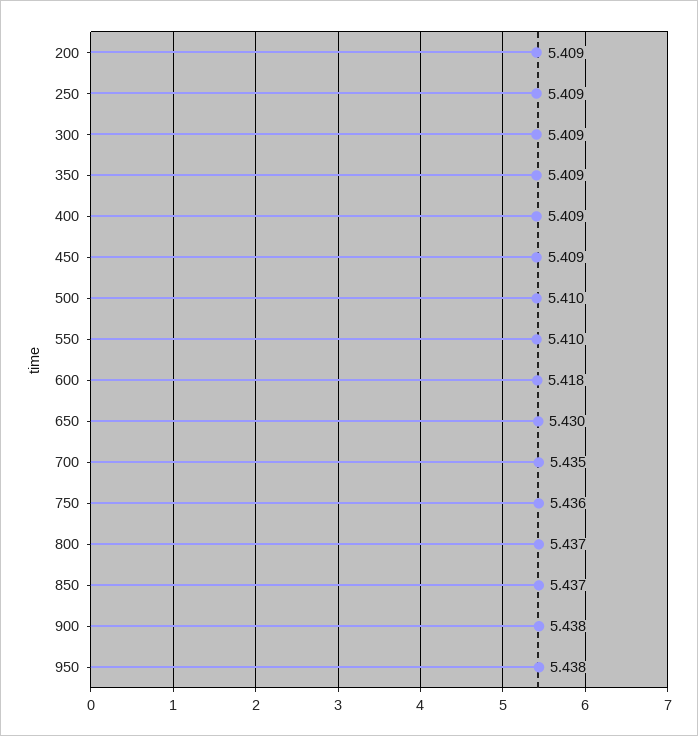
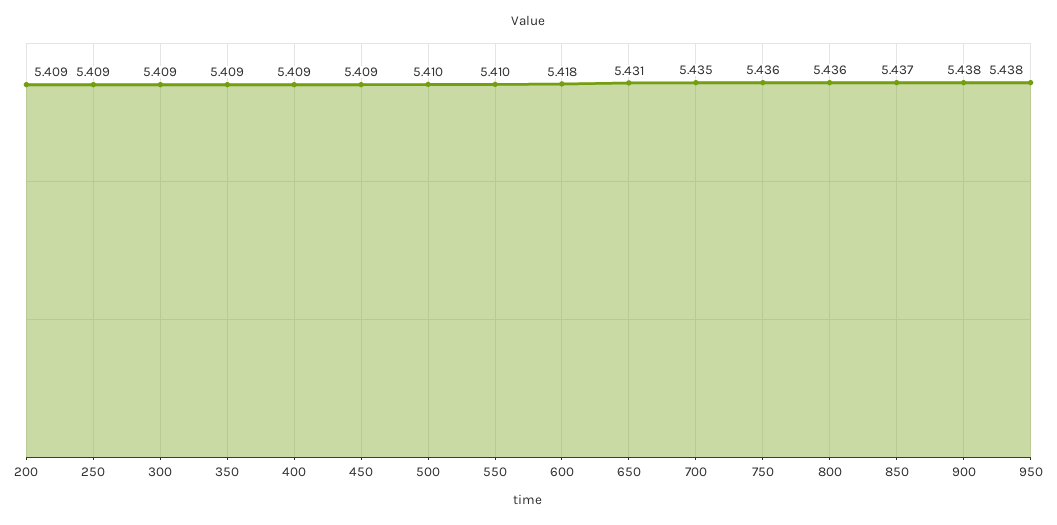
  {
    "200": 5.409,
    "250": 5.409,
    "300": 5.409,
    "350": 5.409,
    "400": 5.409,
    "450": 5.409,
    "500": 5.41,
    "550": 5.41,
    "600": 5.418,
-   "650": 5.43,
+   "650": 5.431,
    "700": 5.435,
    "750": 5.436,
-   "800": 5.437,
+   "800": 5.436,
    "850": 5.437,
    "900": 5.438,
    "950": 5.438
  }

